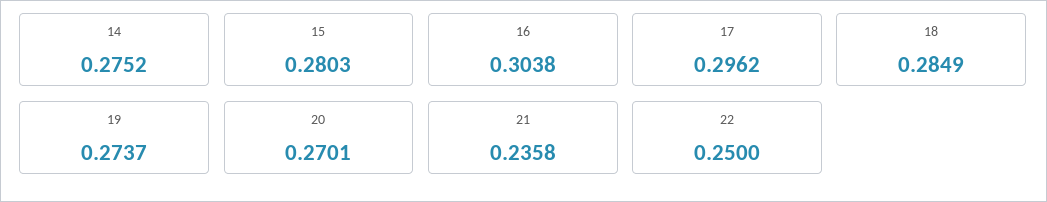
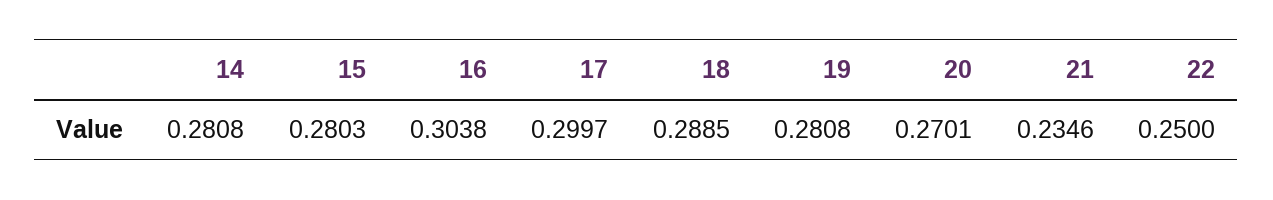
  {
-   "14": 0.2752,
+   "14": 0.2808,
    "15": 0.2803,
    "16": 0.3038,
-   "17": 0.2962,
+   "17": 0.2997,
-   "18": 0.2849,
+   "18": 0.2885,
-   "19": 0.2737,
+   "19": 0.2808,
    "20": 0.2701,
-   "21": 0.2358,
+   "21": 0.2346,
    "22": 0.25
  }

